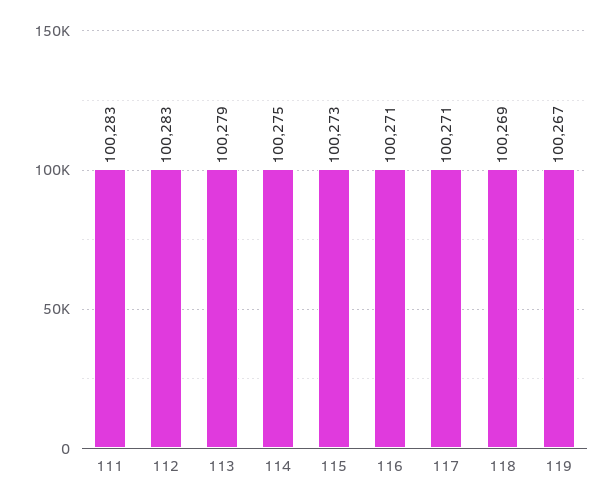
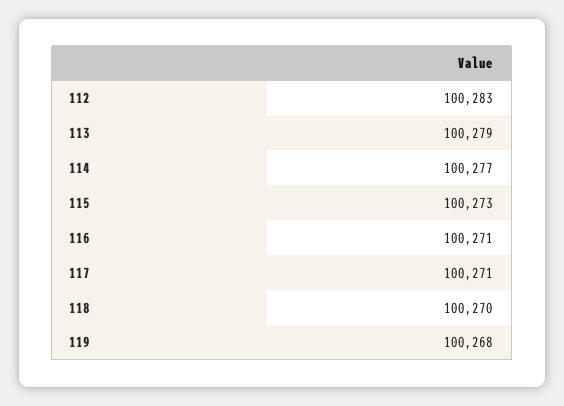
  {
-   "111": 100283,
    "112": 100283,
    "113": 100279,
-   "114": 100275,
+   "114": 100277,
    "115": 100273,
    "116": 100271,
    "117": 100271,
-   "118": 100269,
+   "118": 100270,
-   "119": 100267
+   "119": 100268
  }

